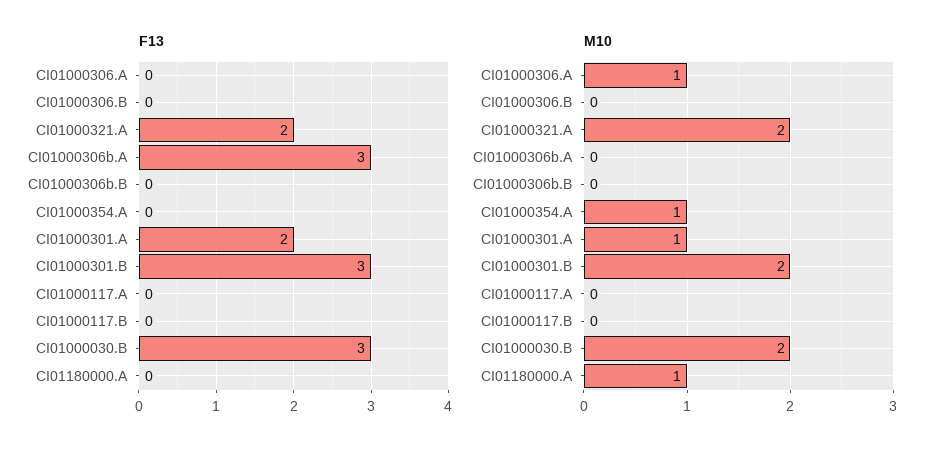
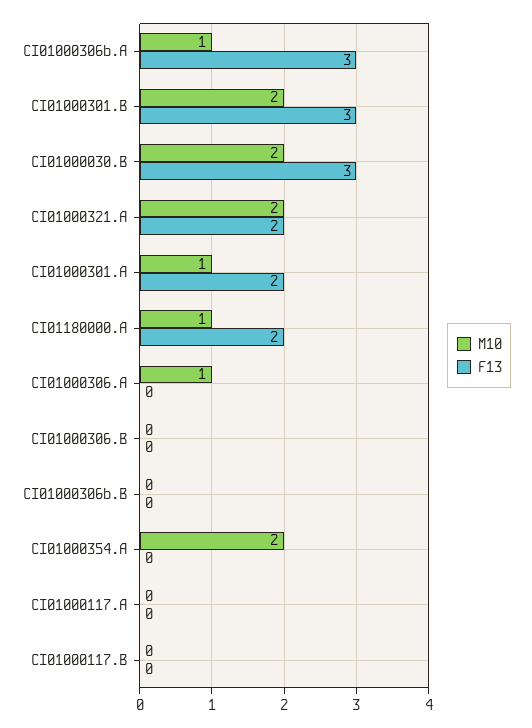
  {
    "F13": {
      "CI01000306.A": 0,
      "CI01000306.B": 0,
      "CI01000321.A": 2,
      "CI01000306b.A": 3,
      "CI01000306b.B": 0,
      "CI01000354.A": 0,
      "CI01000301.A": 2,
      "CI01000301.B": 3,
      "CI01000117.A": 0,
      "CI01000117.B": 0,
      "CI01000030.B": 3,
-     "CI01180000.A": 0
+     "CI01180000.A": 2
    },
    "M10": {
      "CI01000306.A": 1,
      "CI01000306.B": 0,
      "CI01000321.A": 2,
-     "CI01000306b.A": 0,
+     "CI01000306b.A": 1,
      "CI01000306b.B": 0,
-     "CI01000354.A": 1,
+     "CI01000354.A": 2,
      "CI01000301.A": 1,
      "CI01000301.B": 2,
      "CI01000117.A": 0,
      "CI01000117.B": 0,
      "CI01000030.B": 2,
      "CI01180000.A": 1
    }
  }

